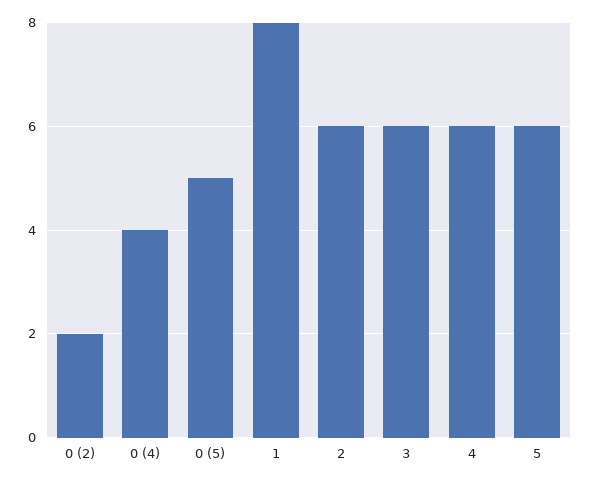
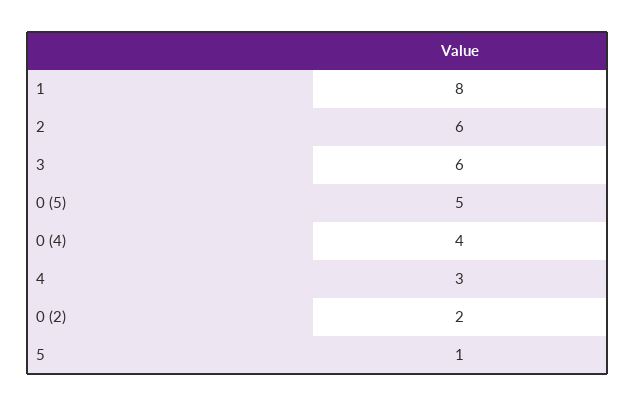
  {
    "0 (2)": 2,
    "0 (4)": 4,
    "0 (5)": 5,
    "1": 8,
    "2": 6,
    "3": 6,
-   "4": 6,
+   "4": 3,
-   "5": 6
+   "5": 1
  }

